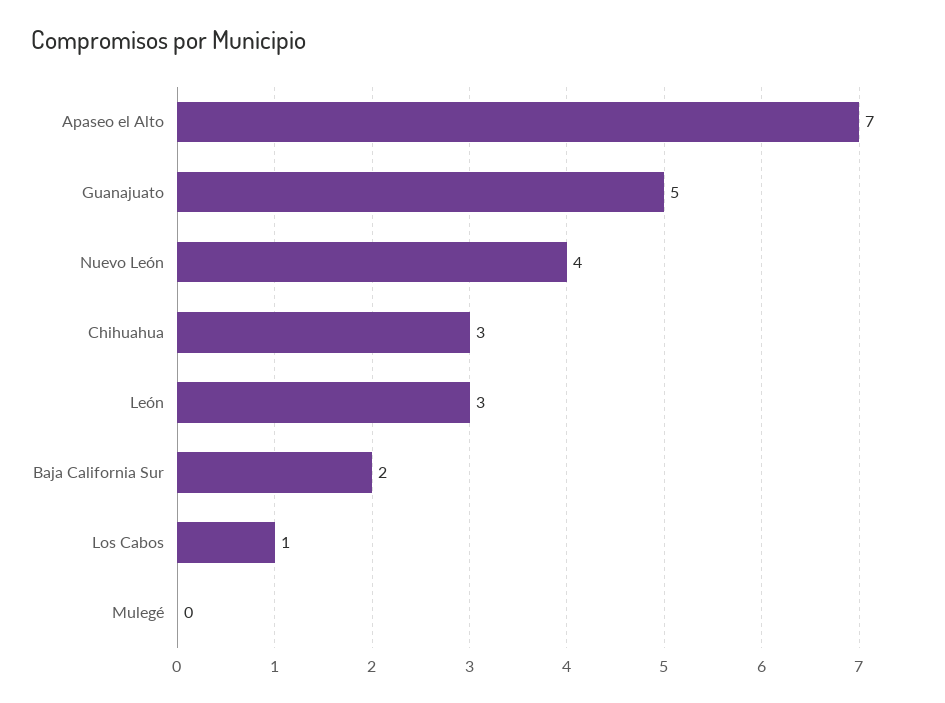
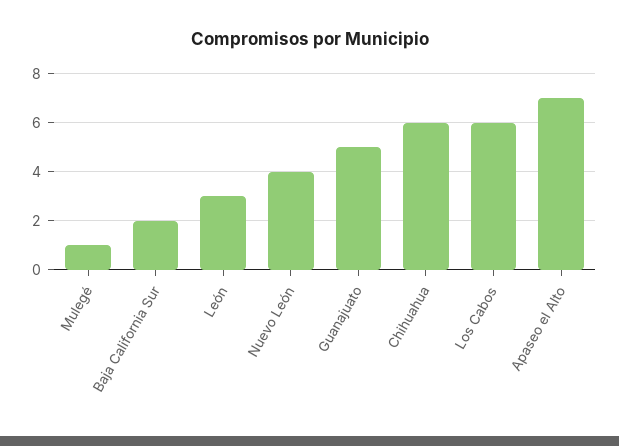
  {
    "Apaseo el Alto": 7,
    "Guanajuato": 5,
    "Nuevo León": 4,
-   "Chihuahua": 3,
+   "Chihuahua": 6,
    "León": 3,
    "Baja California Sur": 2,
-   "Los Cabos": 1,
+   "Los Cabos": 6,
-   "Mulegé": 0
+   "Mulegé": 1
  }

